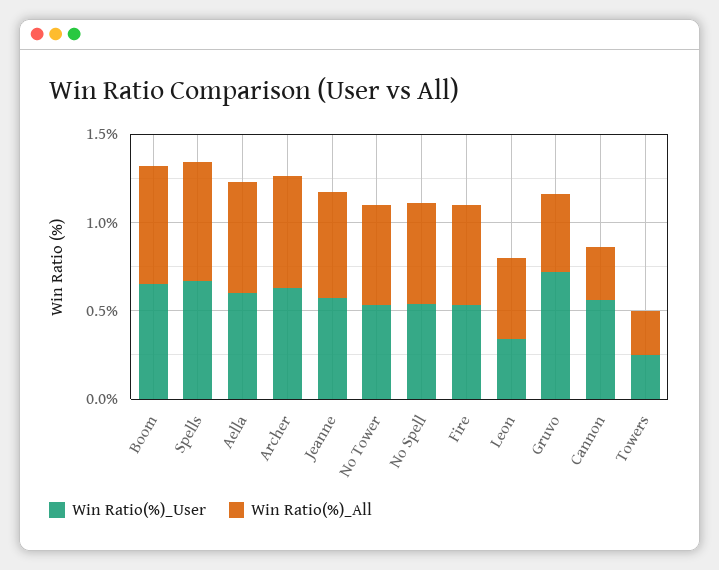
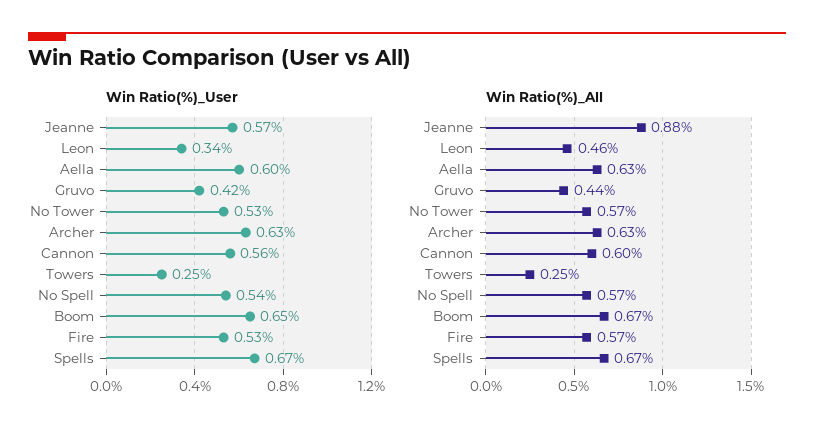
  {
    "Win Ratio(%)_User": {
      "Boom": 0.65,
      "Spells": 0.67,
      "Aella": 0.6,
      "Archer": 0.63,
      "Jeanne": 0.57,
      "No Tower": 0.53,
      "No Spell": 0.54,
      "Fire": 0.53,
      "Leon": 0.34,
-     "Gruvo": 0.7,
+     "Gruvo": 0.42,
      "Cannon": 0.56,
      "Towers": 0.25
    },
    "Win Ratio(%)_All": {
      "Boom": 0.67,
      "Spells": 0.67,
      "Aella": 0.63,
      "Archer": 0.63,
-     "Jeanne": 0.6,
+     "Jeanne": 0.88,
      "No Tower": 0.57,
      "No Spell": 0.57,
      "Fire": 0.57,
      "Leon": 0.46,
      "Gruvo": 0.44,
-     "Cannon": 0.3,
+     "Cannon": 0.6,
      "Towers": 0.25
    }
  }

